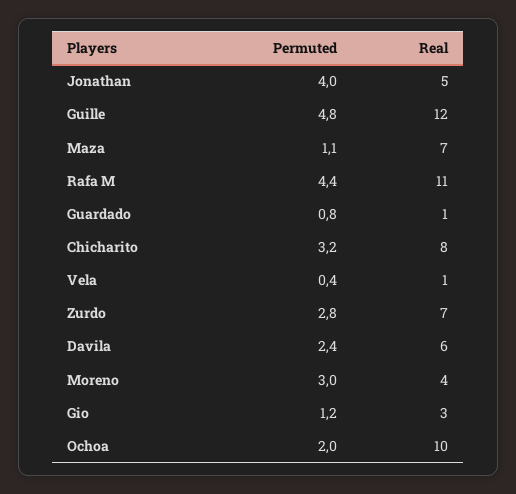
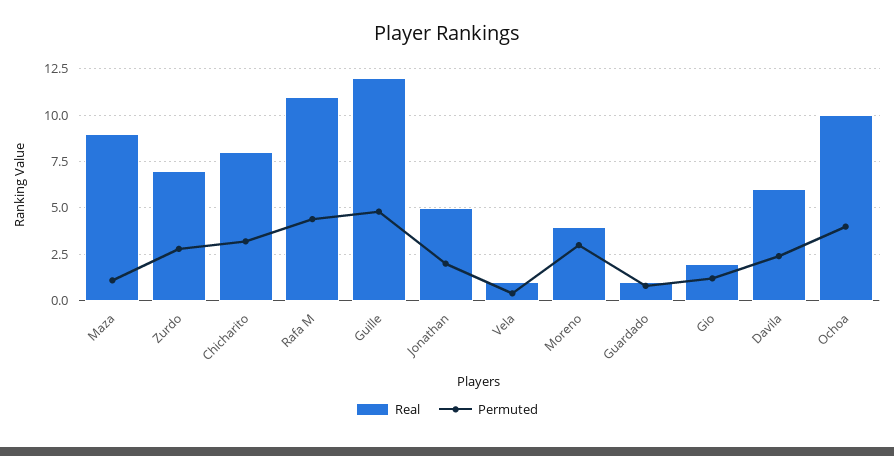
  {
    "Permuted": {
-     "Jonathan": 4,
+     "Jonathan": 2,
      "Guille": 4.8,
      "Maza": 1.1,
      "Rafa M": 4.4,
      "Guardado": 0.8,
      "Chicharito": 3.2,
      "Vela": 0.4,
      "Zurdo": 2.8,
      "Davila": 2.4,
      "Moreno": 3,
      "Gio": 1.2,
-     "Ochoa": 2
+     "Ochoa": 4
    },
    "Real": {
      "Jonathan": 5,
      "Guille": 12,
-     "Maza": 7,
+     "Maza": 9,
      "Rafa M": 11,
      "Guardado": 1,
      "Chicharito": 8,
      "Vela": 1,
      "Zurdo": 7,
      "Davila": 6,
      "Moreno": 4,
-     "Gio": 3,
+     "Gio": 2,
      "Ochoa": 10
    }
  }

